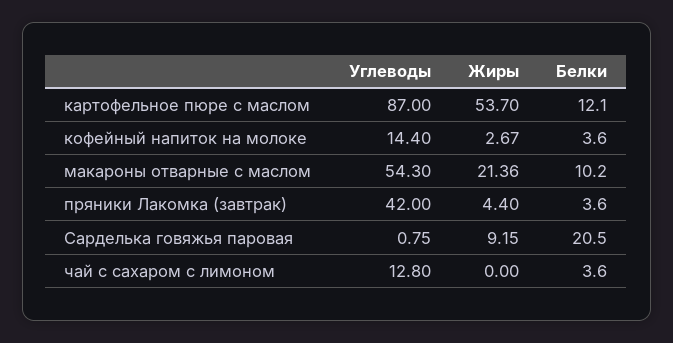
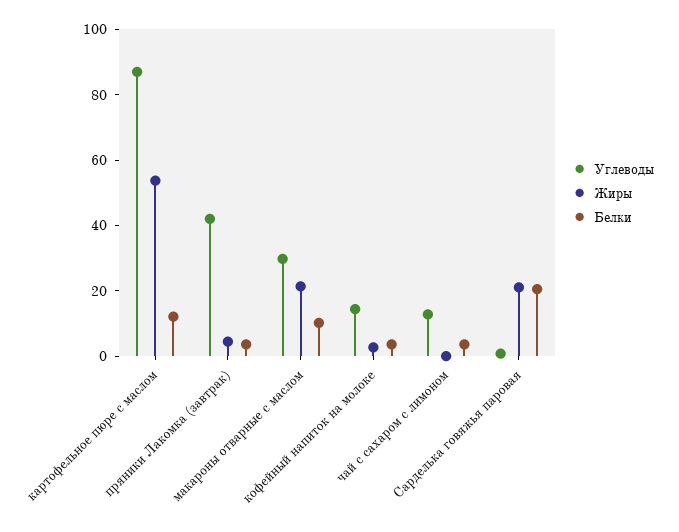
  {
    "Углеводы": {
      "картофельное пюре с маслом": 87,
      "кофейный напиток на молоке": 14.4,
-     "макароны отварные с маслом": 54.3,
+     "макароны отварные с маслом": 30,
      "пряники Лакомка (завтрак)": 42,
      "Сарделька говяжья паровая": 0.75,
      "чай с сахаром с лимоном": 12.8
    },
    "Жиры": {
      "картофельное пюре с маслом": 53.7,
      "кофейный напиток на молоке": 2.67,
      "макароны отварные с маслом": 21.36,
      "пряники Лакомка (завтрак)": 4.4,
-     "Сарделька говяжья паровая": 9.15,
+     "Сарделька говяжья паровая": 20,
      "чай с сахаром с лимоном": 0
    },
    "Белки": {
      "картофельное пюре с маслом": 12.1,
      "кофейный напиток на молоке": 3.6,
      "макароны отварные с маслом": 10.2,
      "пряники Лакомка (завтрак)": 3.6,
      "Сарделька говяжья паровая": 20.5,
      "чай с сахаром с лимоном": 3.6
    }
  }

